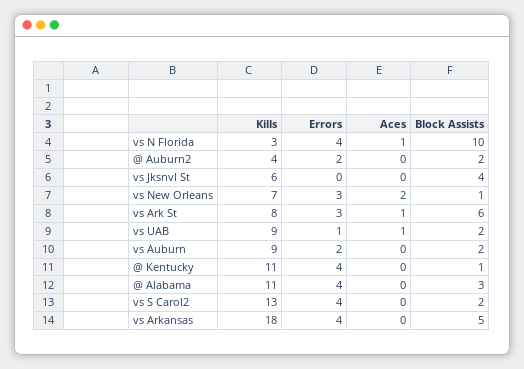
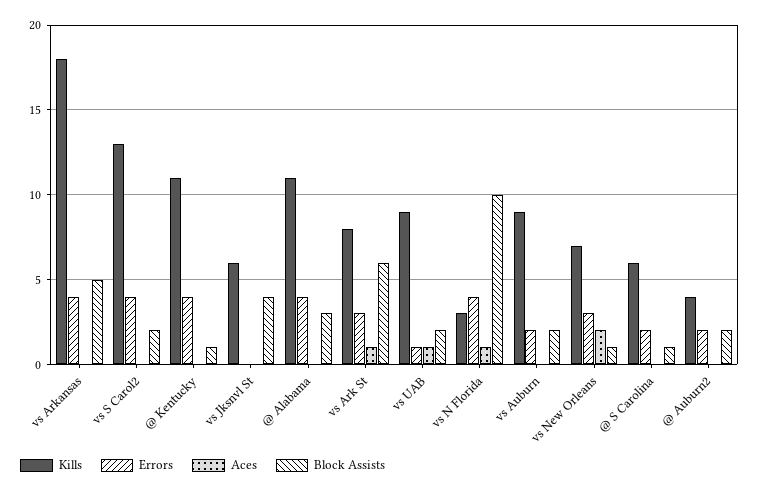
  {
    "Kills": {
      "vs N Florida": 3,
      "@ Auburn2": 4,
      "vs Jksnvl St": 6,
      "vs New Orleans": 7,
      "vs Ark St": 8,
      "vs UAB": 9,
      "vs Auburn": 9,
      "@ Kentucky": 11,
      "@ Alabama": 11,
      "vs S Carol2": 13,
-     "vs Arkansas": 18
+     "vs Arkansas": 18,
+     "@ S Carolina": 6
    },
    "Errors": {
      "vs N Florida": 4,
      "@ Auburn2": 2,
      "vs Jksnvl St": 0,
      "vs New Orleans": 3,
      "vs Ark St": 3,
      "vs UAB": 1,
      "vs Auburn": 2,
      "@ Kentucky": 4,
      "@ Alabama": 4,
      "vs S Carol2": 4,
-     "vs Arkansas": 4
+     "vs Arkansas": 4,
+     "@ S Carolina": 2
    },
    "Aces": {
      "vs N Florida": 1,
      "@ Auburn2": 0,
      "vs Jksnvl St": 0,
      "vs New Orleans": 2,
      "vs Ark St": 1,
      "vs UAB": 1,
      "vs Auburn": 0,
      "@ Kentucky": 0,
      "@ Alabama": 0,
      "vs S Carol2": 0,
-     "vs Arkansas": 0
+     "vs Arkansas": 0,
+     "@ S Carolina": 0
    },
    "Block Assists": {
      "vs N Florida": 10,
      "@ Auburn2": 2,
      "vs Jksnvl St": 4,
      "vs New Orleans": 1,
      "vs Ark St": 6,
      "vs UAB": 2,
      "vs Auburn": 2,
      "@ Kentucky": 1,
      "@ Alabama": 3,
      "vs S Carol2": 2,
-     "vs Arkansas": 5
+     "vs Arkansas": 5,
+     "@ S Carolina": 1
    }
  }

